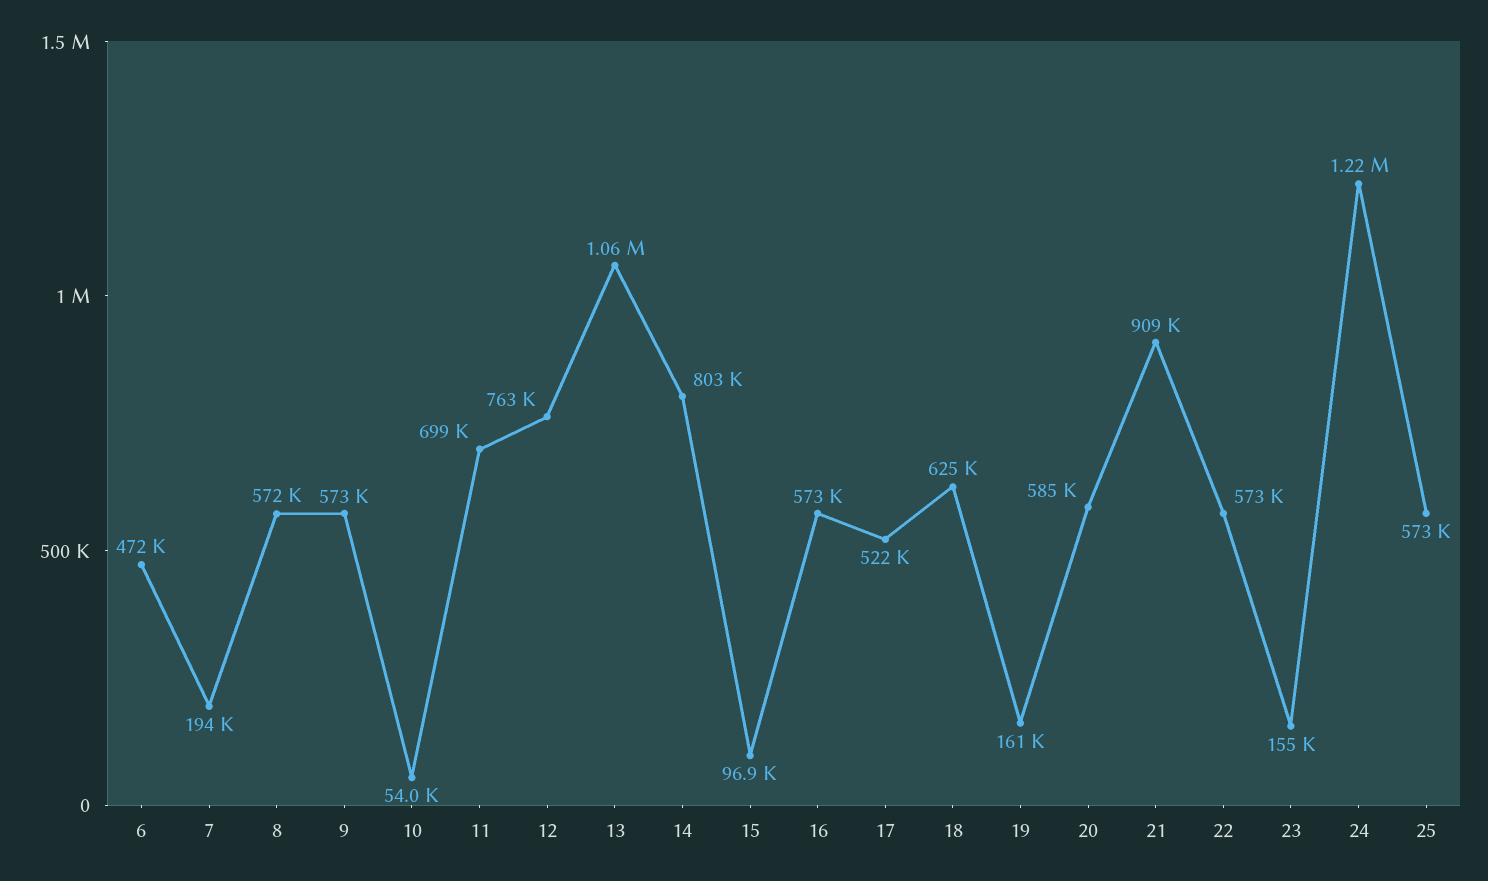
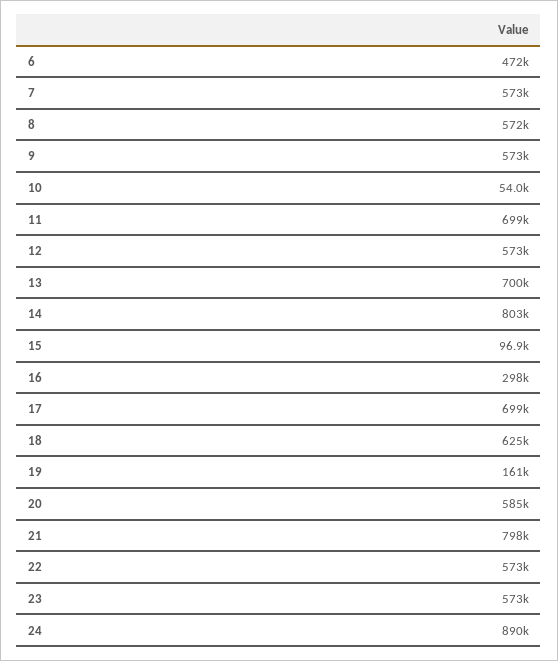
  {
    "6": 472000,
-   "7": 194000,
+   "7": 573000,
    "8": 572000,
    "9": 573000,
    "10": 54000,
    "11": 699000,
-   "12": 763000,
+   "12": 573000,
-   "13": 1060000,
+   "13": 700000,
    "14": 803000,
    "15": 96900,
-   "16": 573000,
+   "16": 298000,
-   "17": 522000,
+   "17": 699000,
    "18": 625000,
    "19": 161000,
    "20": 585000,
-   "21": 909000,
+   "21": 798000,
    "22": 573000,
-   "23": 155000,
+   "23": 573000,
-   "24": 1220000,
+   "24": 890000
-   "25": 573000
  }

